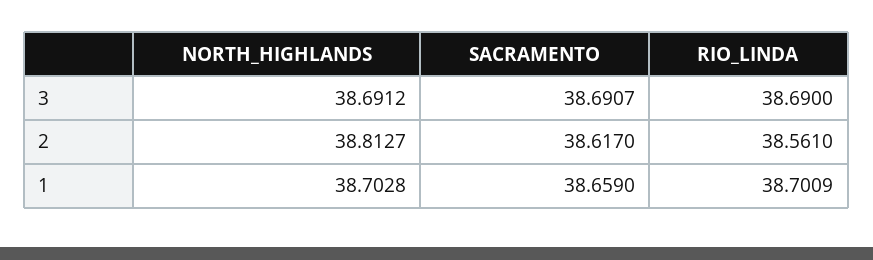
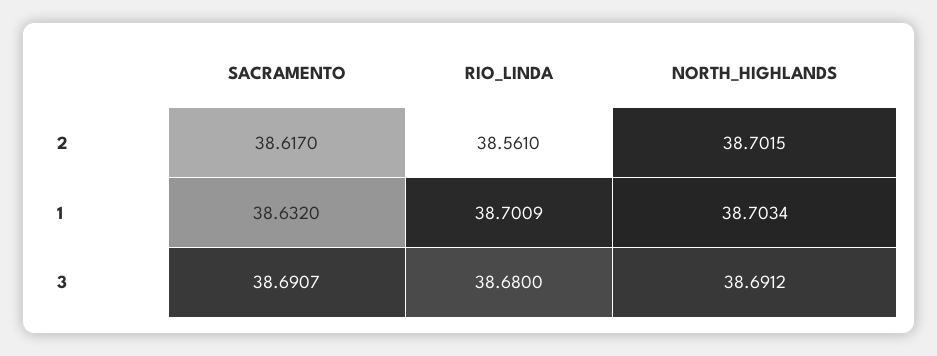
  {
    "NORTH_HIGHLANDS": {
      "3": 38.6912,
-     "2": 38.8127,
+     "2": 38.7015,
-     "1": 38.7028
+     "1": 38.7034
    },
    "SACRAMENTO": {
      "3": 38.6907,
      "2": 38.617,
-     "1": 38.659
+     "1": 38.632
    },
    "RIO_LINDA": {
-     "3": 38.69,
+     "3": 38.68,
      "2": 38.561,
      "1": 38.7009
    }
  }

